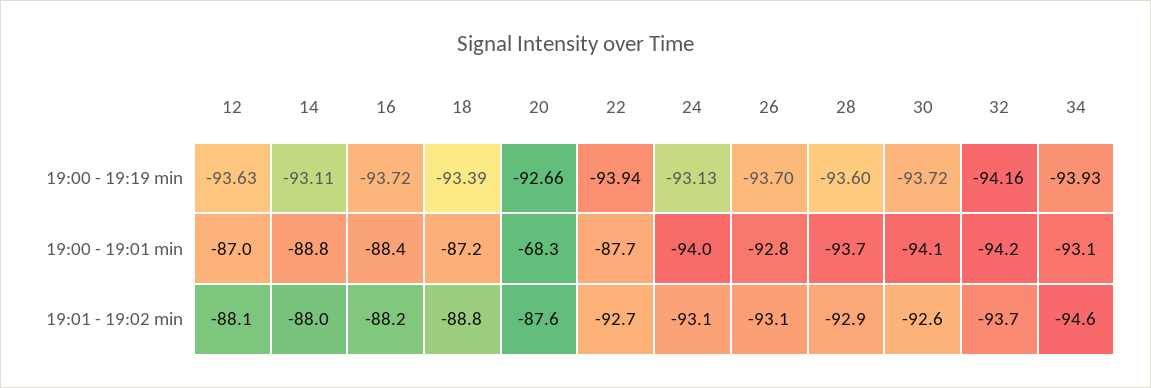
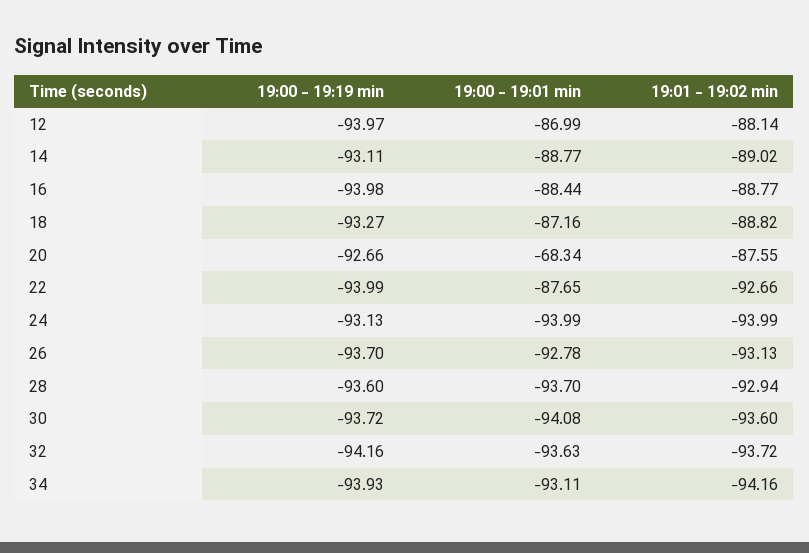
  {
    "12": {
-     "19:00 - 19:19 min": -93.63,
+     "19:00 - 19:19 min": -93.97,
      "19:00 - 19:01 min": -86.99,
      "19:01 - 19:02 min": -88.14
    },
    "14": {
      "19:00 - 19:19 min": -93.11,
      "19:00 - 19:01 min": -88.77,
-     "19:01 - 19:02 min": -88
+     "19:01 - 19:02 min": -89.02
    },
    "16": {
-     "19:00 - 19:19 min": -93.72,
+     "19:00 - 19:19 min": -93.98,
      "19:00 - 19:01 min": -88.44,
-     "19:01 - 19:02 min": -88.2
+     "19:01 - 19:02 min": -88.77
    },
    "18": {
-     "19:00 - 19:19 min": -93.39,
+     "19:00 - 19:19 min": -93.27,
      "19:00 - 19:01 min": -87.16,
      "19:01 - 19:02 min": -88.82
    },
    "20": {
      "19:00 - 19:19 min": -92.66,
      "19:00 - 19:01 min": -68.34,
      "19:01 - 19:02 min": -87.55
    },
    "22": {
-     "19:00 - 19:19 min": -93.94,
+     "19:00 - 19:19 min": -93.99,
      "19:00 - 19:01 min": -87.65,
      "19:01 - 19:02 min": -92.66
    },
    "24": {
      "19:00 - 19:19 min": -93.13,
      "19:00 - 19:01 min": -93.99,
-     "19:01 - 19:02 min": -93.1
+     "19:01 - 19:02 min": -93.99
    },
    "26": {
      "19:00 - 19:19 min": -93.7,
      "19:00 - 19:01 min": -92.78,
      "19:01 - 19:02 min": -93.13
    },
    "28": {
      "19:00 - 19:19 min": -93.6,
      "19:00 - 19:01 min": -93.7,
      "19:01 - 19:02 min": -92.94
    },
    "30": {
      "19:00 - 19:19 min": -93.72,
      "19:00 - 19:01 min": -94.08,
-     "19:01 - 19:02 min": -92.6
+     "19:01 - 19:02 min": -93.6
    },
    "32": {
      "19:00 - 19:19 min": -94.16,
-     "19:00 - 19:01 min": -94.2,
+     "19:00 - 19:01 min": -93.63,
      "19:01 - 19:02 min": -93.72
    },
    "34": {
      "19:00 - 19:19 min": -93.93,
      "19:00 - 19:01 min": -93.11,
-     "19:01 - 19:02 min": -94.6
+     "19:01 - 19:02 min": -94.16
    }
  }

